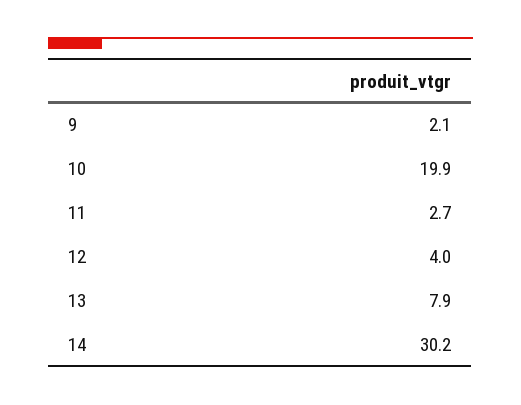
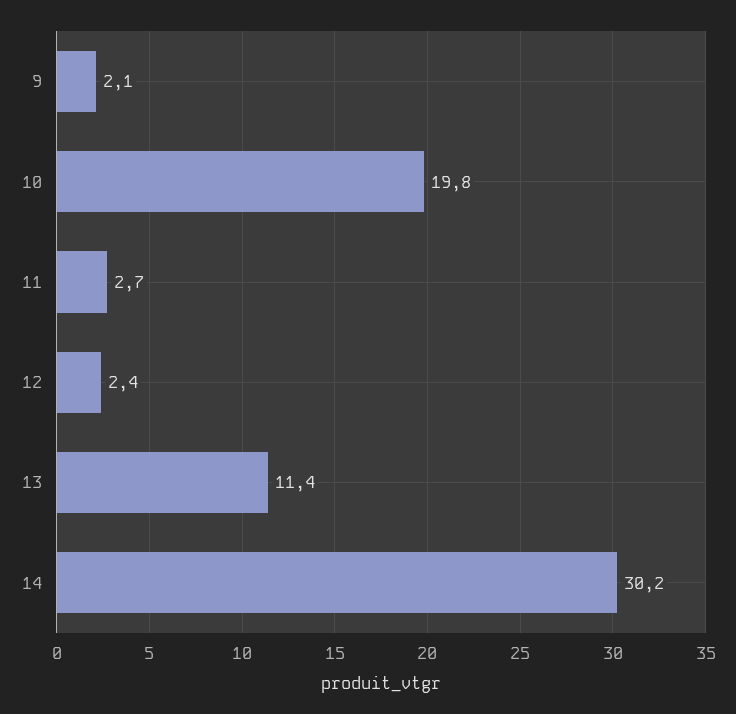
  {
    "9": 2.1,
-   "10": 19.9,
+   "10": 19.8,
    "11": 2.7,
-   "12": 4,
+   "12": 2.4,
-   "13": 7.9,
+   "13": 11.4,
    "14": 30.2
  }

